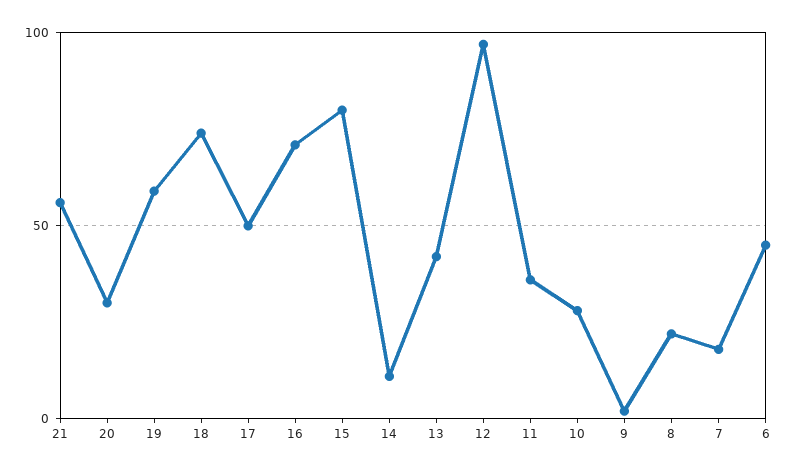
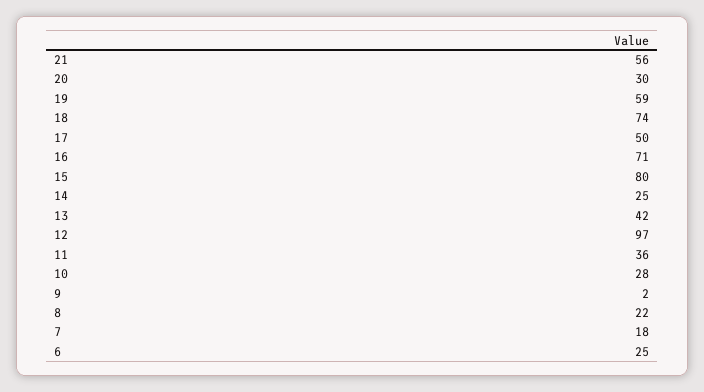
  {
    "21": 56,
    "20": 30,
    "19": 59,
    "18": 74,
    "17": 50,
    "16": 71,
    "15": 80,
-   "14": 10,
+   "14": 25,
    "13": 42,
    "12": 97,
    "11": 36,
    "10": 28,
    "9": 2,
    "8": 22,
    "7": 18,
-   "6": 45
+   "6": 25
  }

